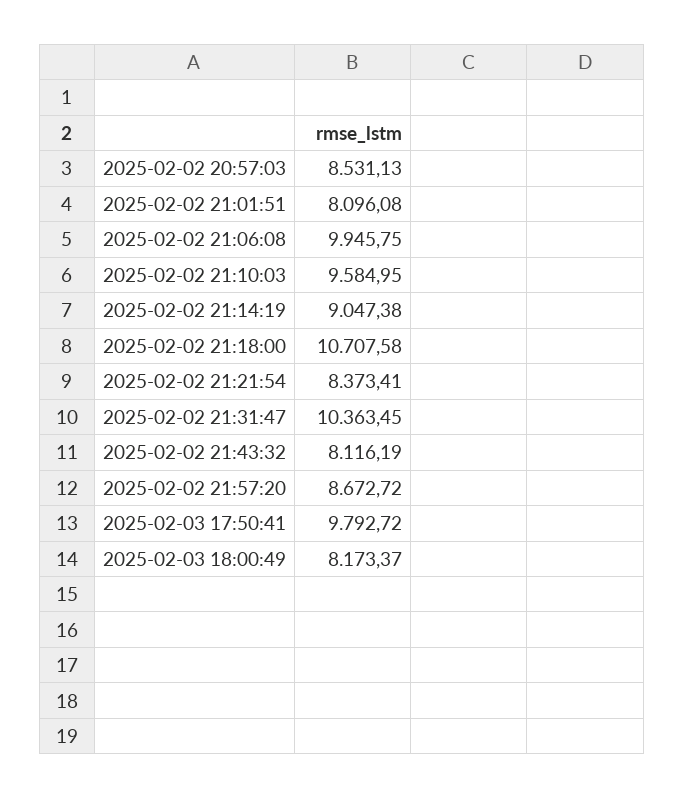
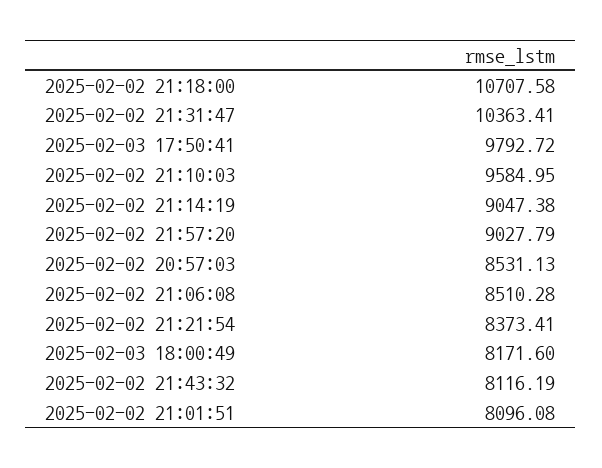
  {
    "2025-02-02 20:57:03": 8531.13,
    "2025-02-02 21:01:51": 8096.08,
-   "2025-02-02 21:06:08": 9945.75,
+   "2025-02-02 21:06:08": 8510.28,
    "2025-02-02 21:10:03": 9584.95,
    "2025-02-02 21:14:19": 9047.38,
    "2025-02-02 21:18:00": 10707.58,
    "2025-02-02 21:21:54": 8373.41,
-   "2025-02-02 21:31:47": 10363.45,
+   "2025-02-02 21:31:47": 10363.41,
    "2025-02-02 21:43:32": 8116.19,
-   "2025-02-02 21:57:20": 8672.72,
+   "2025-02-02 21:57:20": 9027.79,
    "2025-02-03 17:50:41": 9792.72,
-   "2025-02-03 18:00:49": 8173.37
+   "2025-02-03 18:00:49": 8171.6
  }

